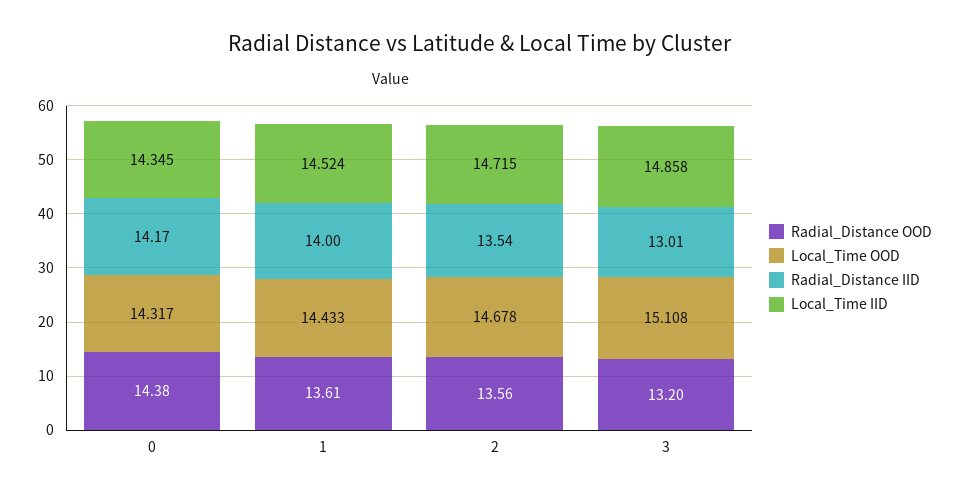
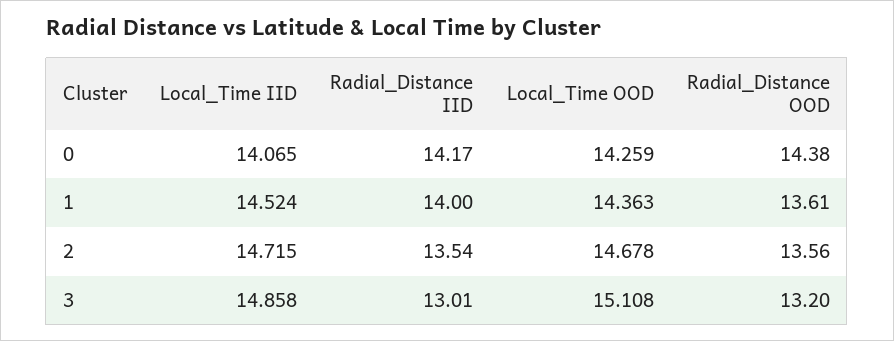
  {
    "Radial_Distance OOD": {
      "0": 14.38,
      "1": 13.61,
      "2": 13.56,
      "3": 13.2
    },
    "Local_Time OOD": {
-     "0": 14.317,
+     "0": 14.259,
-     "1": 14.433,
+     "1": 14.363,
      "2": 14.678,
      "3": 15.108
    },
    "Radial_Distance IID": {
      "0": 14.17,
      "1": 14,
      "2": 13.54,
      "3": 13.01
    },
    "Local_Time IID": {
-     "0": 14.345,
+     "0": 14.065,
      "1": 14.524,
      "2": 14.715,
      "3": 14.858
    }
  }

